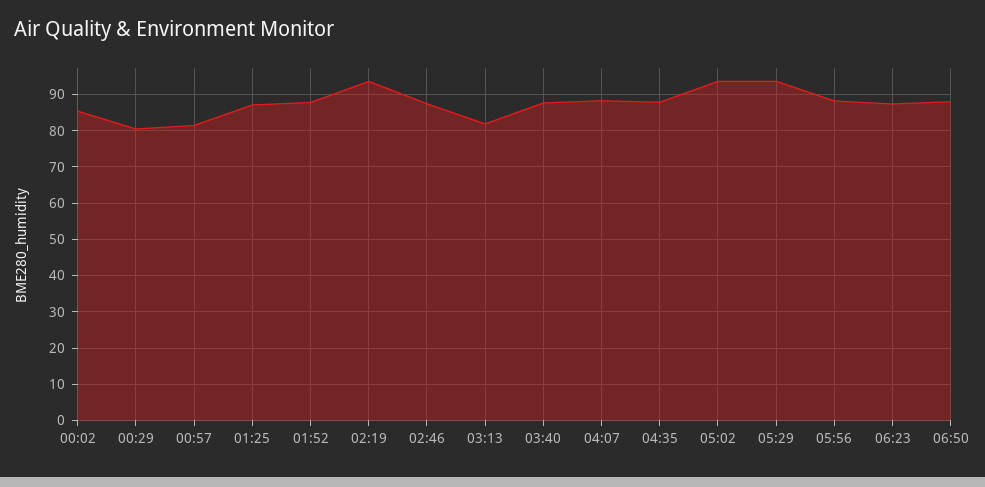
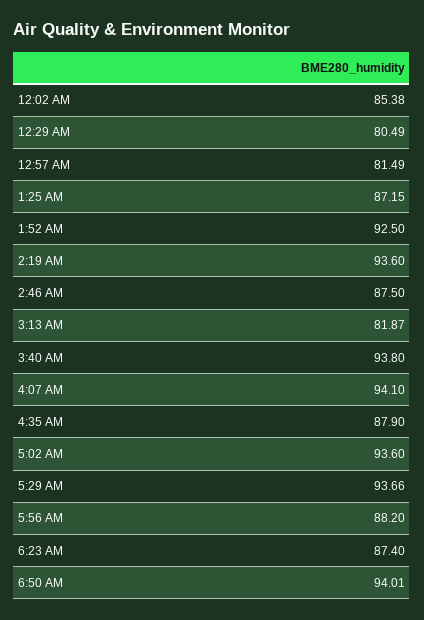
  {
    "00:02": 85.38,
    "00:29": 80.49,
    "00:57": 81.49,
    "01:25": 87.15,
-   "01:52": 88,
+   "01:52": 92.5,
    "02:19": 93.6,
    "02:46": 87.5,
    "03:13": 81.87,
-   "03:40": 88,
+   "03:40": 93.8,
-   "04:07": 88,
+   "04:07": 94.1,
    "04:35": 87.9,
    "05:02": 93.6,
    "05:29": 93.66,
    "05:56": 88.2,
    "06:23": 87.4,
-   "06:50": 88
+   "06:50": 94.01
  }

